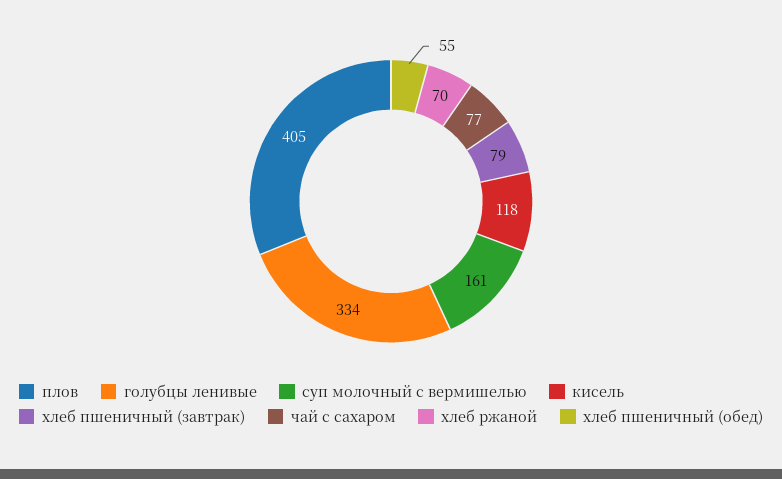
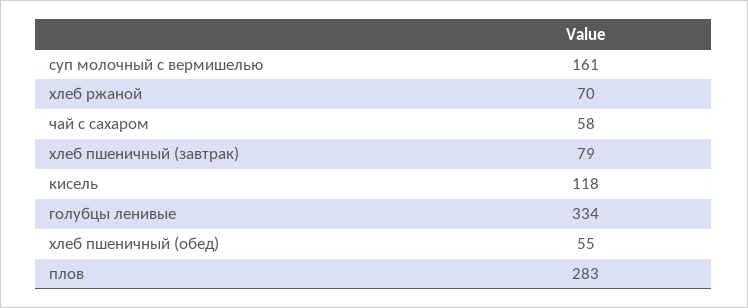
  {
-   "плов": 405,
+   "плов": 283,
    "голубцы ленивые": 334,
    "суп молочный с вермишелью": 161,
    "кисель": 118,
    "хлеб пшеничный (завтрак)": 79,
-   "чай с сахаром": 77,
+   "чай с сахаром": 58,
    "хлеб ржаной": 70,
    "хлеб пшеничный (обед)": 55
  }

